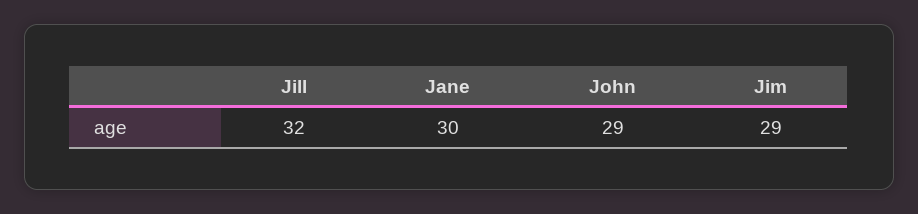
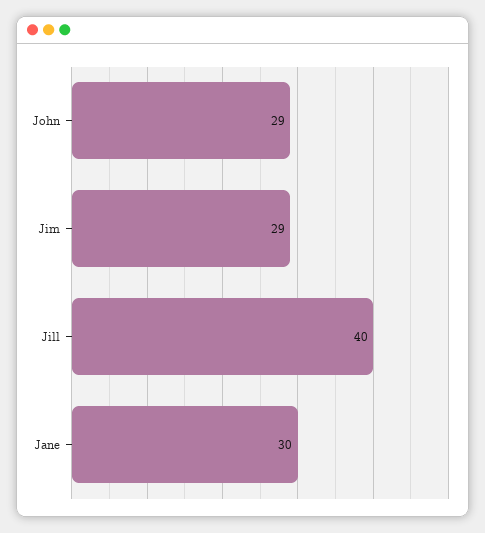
  {
-   "Jill": 32,
+   "Jill": 40,
    "Jane": 30,
    "John": 29,
    "Jim": 29
  }

